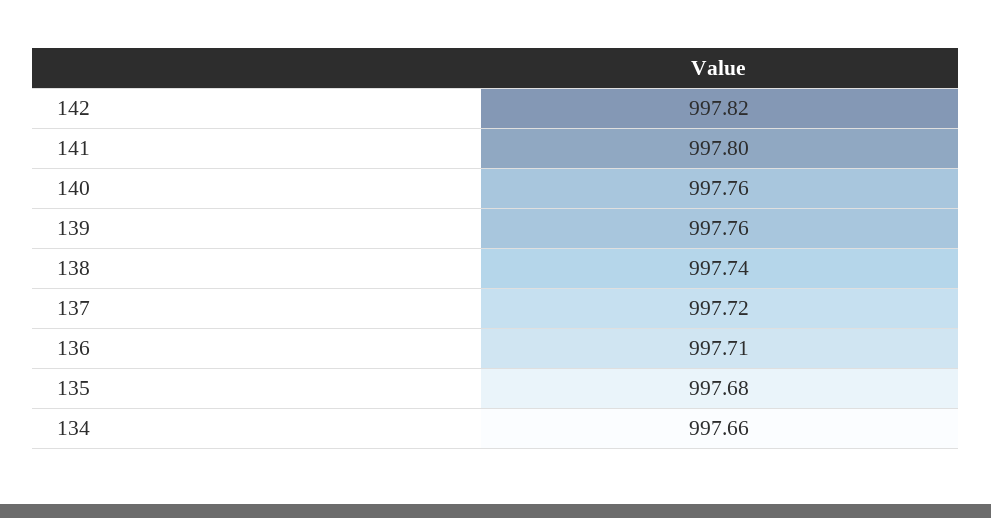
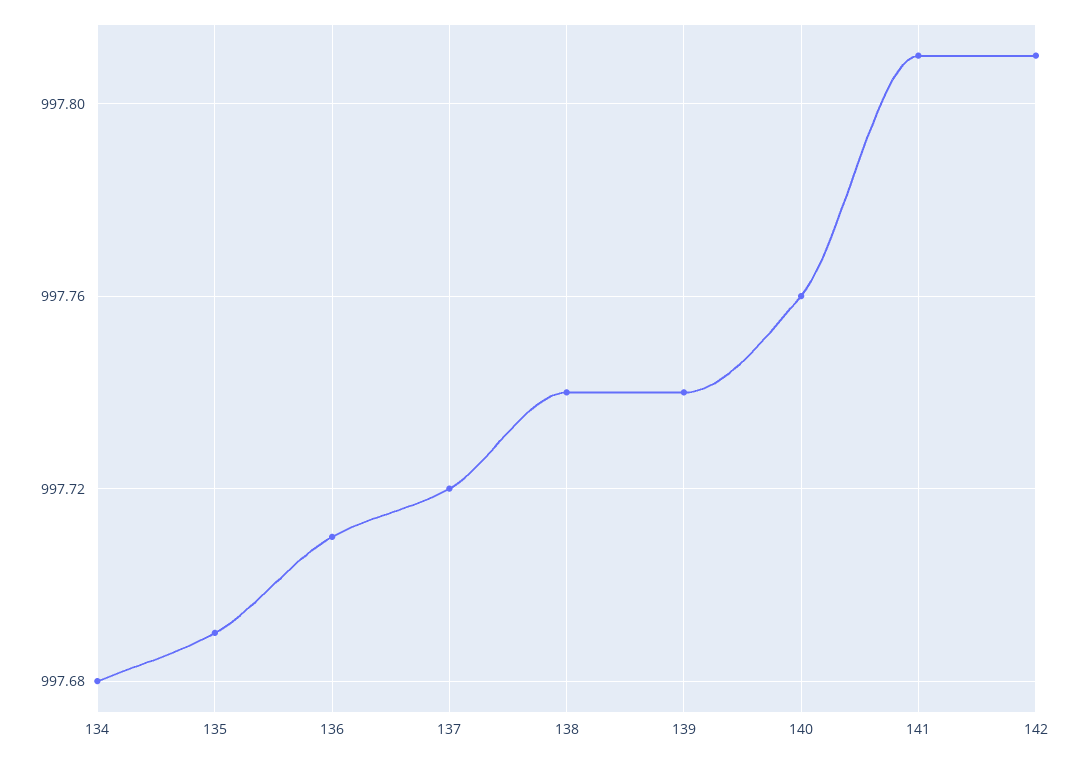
  {
-   "142": 997.82,
+   "142": 997.81,
-   "141": 997.8,
+   "141": 997.81,
    "140": 997.76,
-   "139": 997.76,
+   "139": 997.74,
    "138": 997.74,
    "137": 997.72,
    "136": 997.71,
-   "135": 997.68,
+   "135": 997.69,
-   "134": 997.66
+   "134": 997.68
  }

